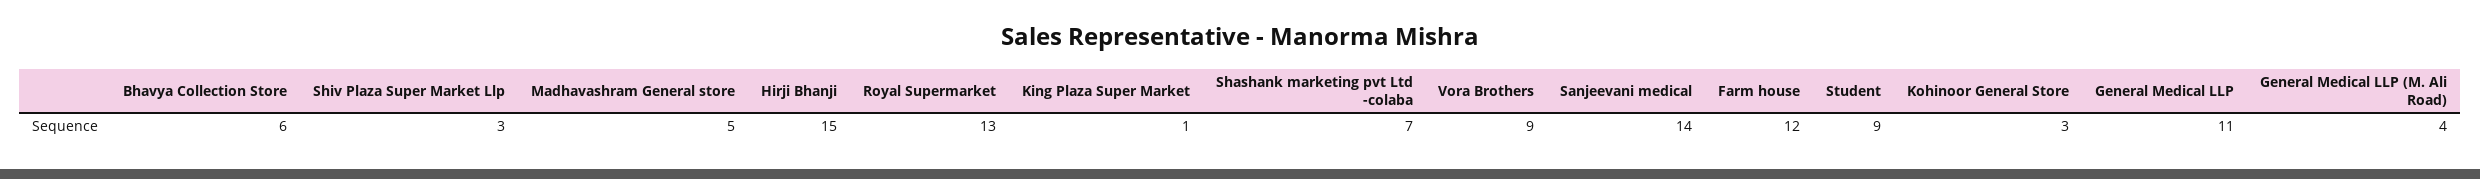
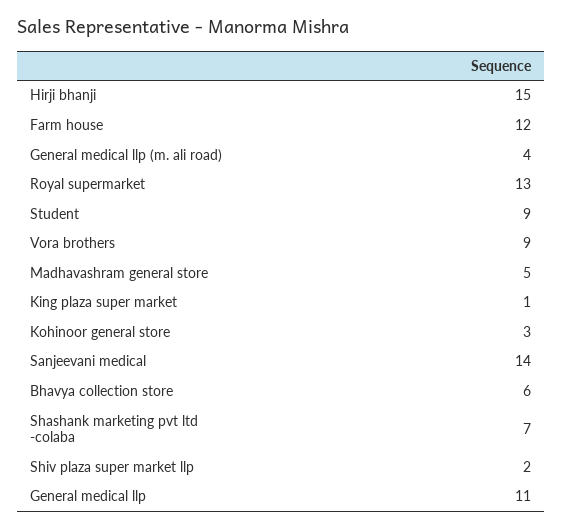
  {
    "Bhavya Collection Store": 6,
-   "Shiv Plaza Super Market Llp": 3,
+   "Shiv Plaza Super Market Llp": 2,
    "Madhavashram General store": 5,
    "Hirji Bhanji": 15,
    "Royal Supermarket": 13,
    "King Plaza Super Market": 1,
    "Shashank marketing pvt Ltd -colaba": 7,
    "Vora Brothers": 9,
    "Sanjeevani medical": 14,
    "Farm house": 12,
    "Student": 9,
    "Kohinoor General Store": 3,
    "General Medical LLP": 11,
    "General Medical LLP (M. Ali Road)": 4
  }

